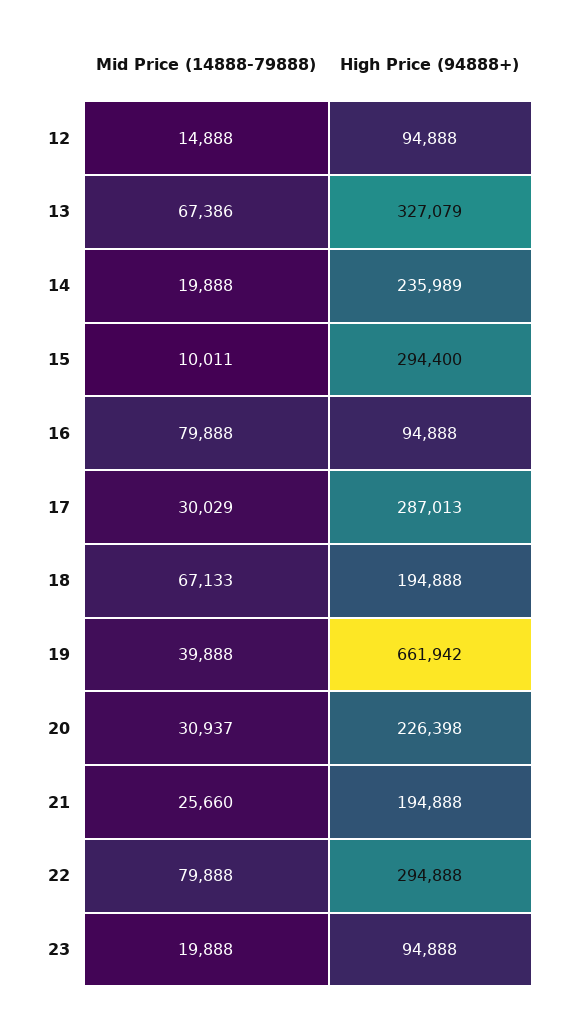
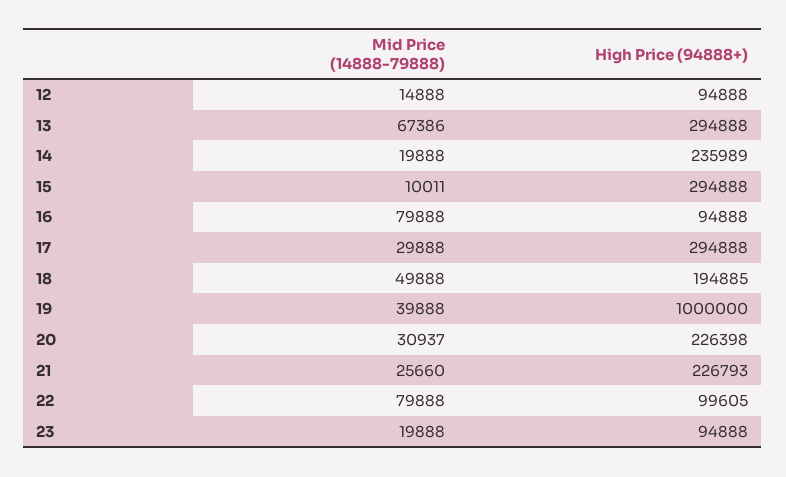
  {
    "Mid Price (14888-79888)": {
      "12": 14888,
      "13": 67386,
      "14": 19888,
      "15": 10011,
      "16": 79888,
-     "17": 30029,
+     "17": 29888,
-     "18": 67133,
+     "18": 49888,
      "19": 39888,
      "20": 30937,
      "21": 25660,
      "22": 79888,
      "23": 19888
    },
    "High Price (94888+)": {
      "12": 94888,
-     "13": 327079,
+     "13": 294888,
      "14": 235989,
-     "15": 294400,
+     "15": 294888,
      "16": 94888,
-     "17": 287013,
+     "17": 294888,
-     "18": 194888,
+     "18": 194885,
-     "19": 661942,
+     "19": 1000000,
      "20": 226398,
-     "21": 194888,
+     "21": 226793,
-     "22": 294888,
+     "22": 99605,
      "23": 94888
    }
  }

